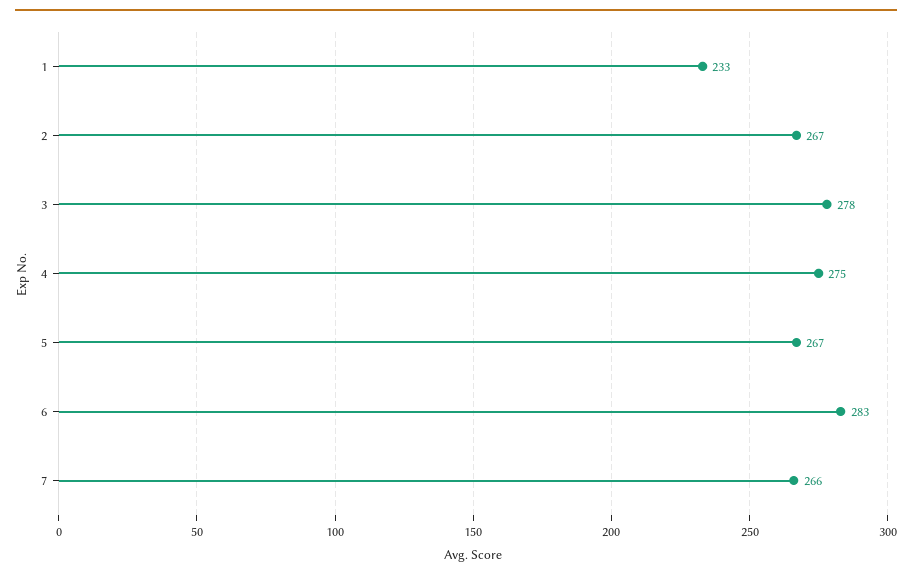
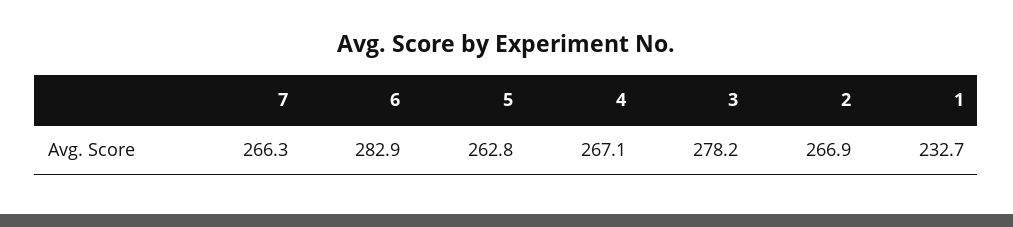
  {
    "1": 232.7,
    "2": 266.9,
    "3": 278.2,
-   "4": 275,
+   "4": 267.1,
-   "5": 267,
+   "5": 262.8,
    "6": 282.9,
    "7": 266.3
  }

